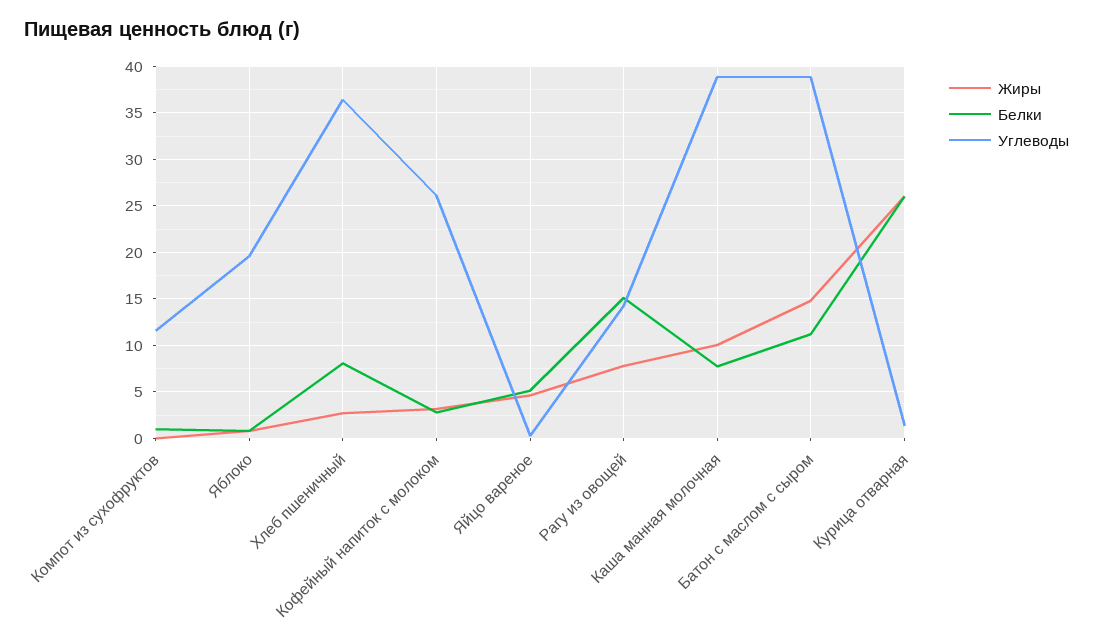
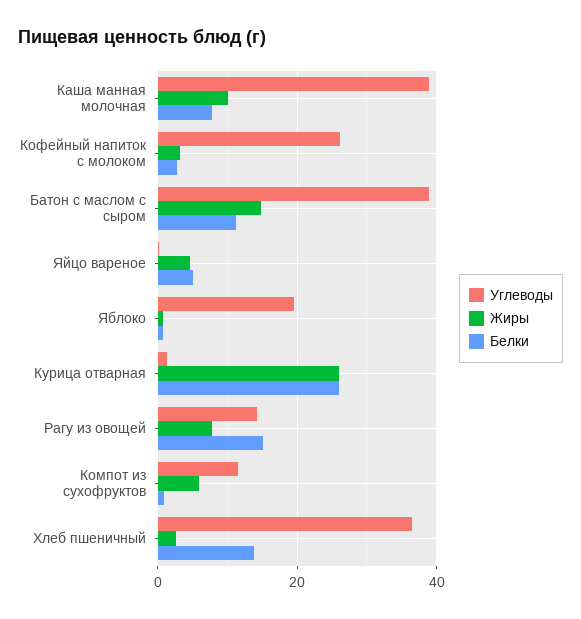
  {
    "Жиры": {
-     "Компот из сухофруктов": 0,
+     "Компот из сухофруктов": 6,
      "Яблоко": 1,
      "Хлеб пшеничный": 3,
      "Кофейный напиток с молоком": 3,
      "Яйцо вареное": 5,
      "Рагу из овощей": 8,
      "Каша манная молочная": 10,
      "Батон с маслом с сыром": 15,
      "Курица отварная": 26
    },
    "Белки": {
      "Компот из сухофруктов": 1,
      "Яблоко": 1,
-     "Хлеб пшеничный": 8,
+     "Хлеб пшеничный": 14,
      "Кофейный напиток с молоком": 3,
      "Яйцо вареное": 5,
      "Рагу из овощей": 15,
      "Каша манная молочная": 8,
      "Батон с маслом с сыром": 11,
      "Курица отварная": 26
    },
    "Углеводы": {
      "Компот из сухофруктов": 12,
      "Яблоко": 20,
      "Хлеб пшеничный": 36,
      "Кофейный напиток с молоком": 26,
      "Яйцо вареное": 0,
      "Рагу из овощей": 14,
      "Каша манная молочная": 39,
      "Батон с маслом с сыром": 39,
      "Курица отварная": 1
    }
  }

